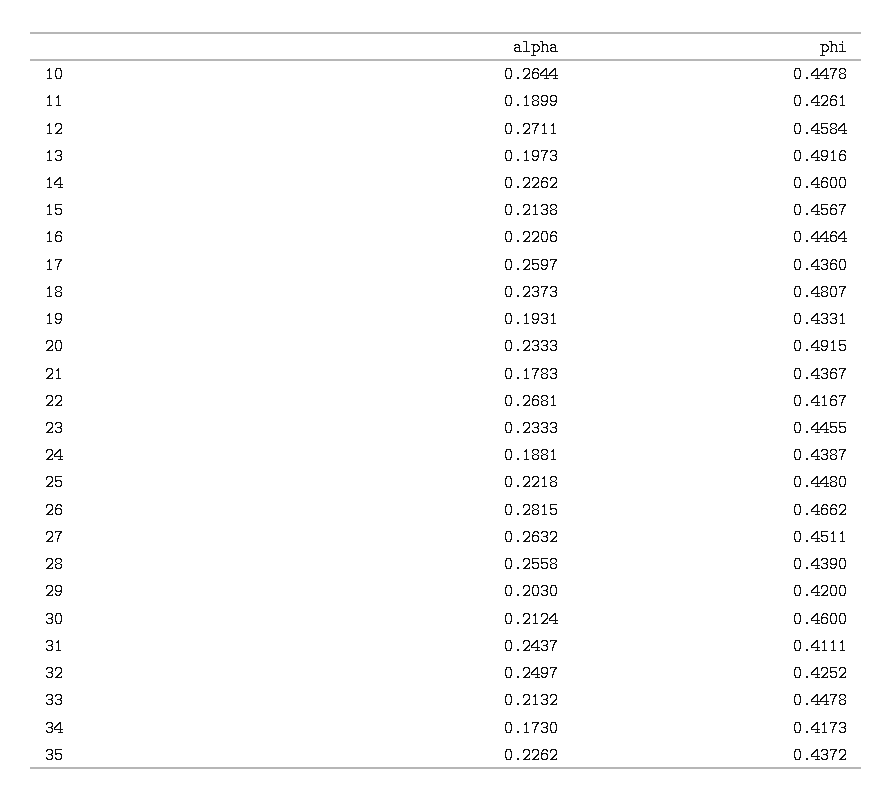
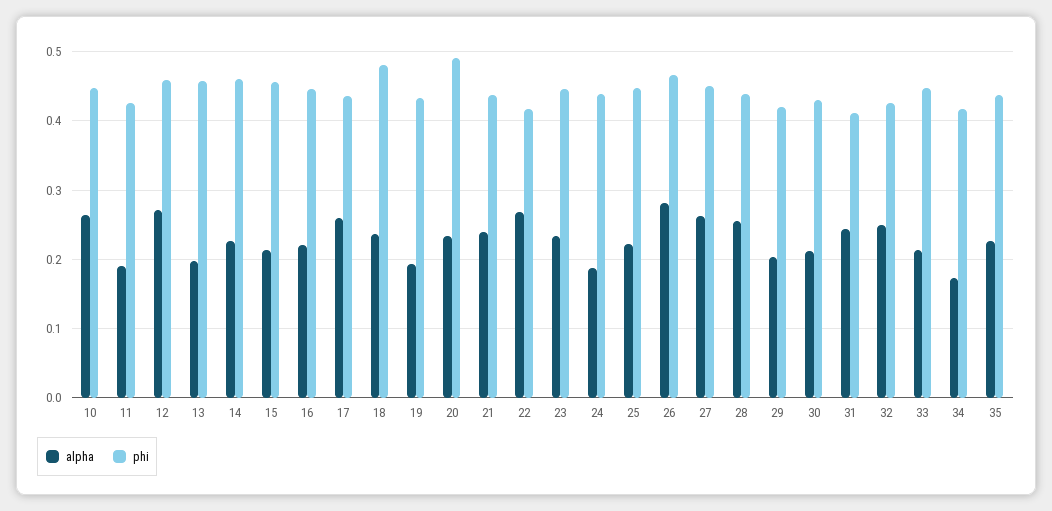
  {
    "alpha": {
      "10": 0.2644,
      "11": 0.1899,
      "12": 0.2711,
      "13": 0.1973,
      "14": 0.2262,
      "15": 0.2138,
      "16": 0.2206,
      "17": 0.2597,
      "18": 0.2373,
      "19": 0.1931,
      "20": 0.2333,
-     "21": 0.1783,
+     "21": 0.24,
      "22": 0.2681,
      "23": 0.2333,
      "24": 0.1881,
      "25": 0.2218,
      "26": 0.2815,
      "27": 0.2632,
      "28": 0.2558,
      "29": 0.203,
      "30": 0.2124,
      "31": 0.2437,
      "32": 0.2497,
      "33": 0.2132,
      "34": 0.173,
      "35": 0.2262
    },
    "phi": {
      "10": 0.4478,
      "11": 0.4261,
      "12": 0.4584,
-     "13": 0.4916,
+     "13": 0.46,
      "14": 0.46,
      "15": 0.4567,
      "16": 0.4464,
      "17": 0.436,
      "18": 0.4807,
      "19": 0.4331,
      "20": 0.4915,
      "21": 0.4367,
      "22": 0.4167,
      "23": 0.4455,
      "24": 0.4387,
      "25": 0.448,
      "26": 0.4662,
      "27": 0.4511,
      "28": 0.439,
      "29": 0.42,
-     "30": 0.46,
+     "30": 0.43,
      "31": 0.4111,
      "32": 0.4252,
      "33": 0.4478,
      "34": 0.4173,
      "35": 0.4372
    }
  }

